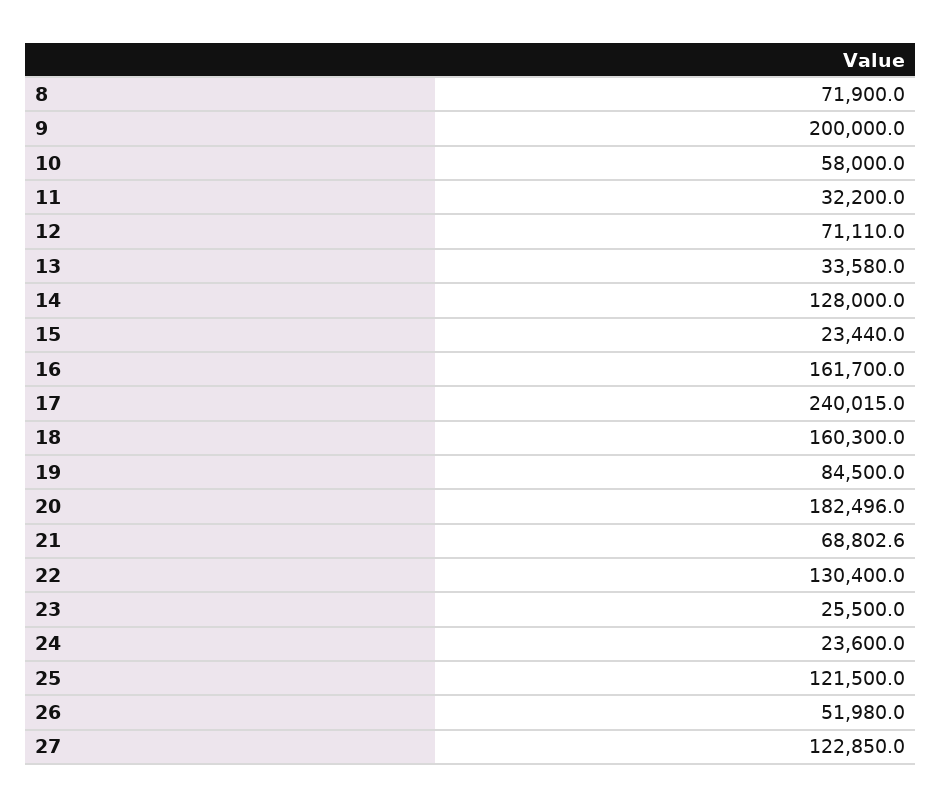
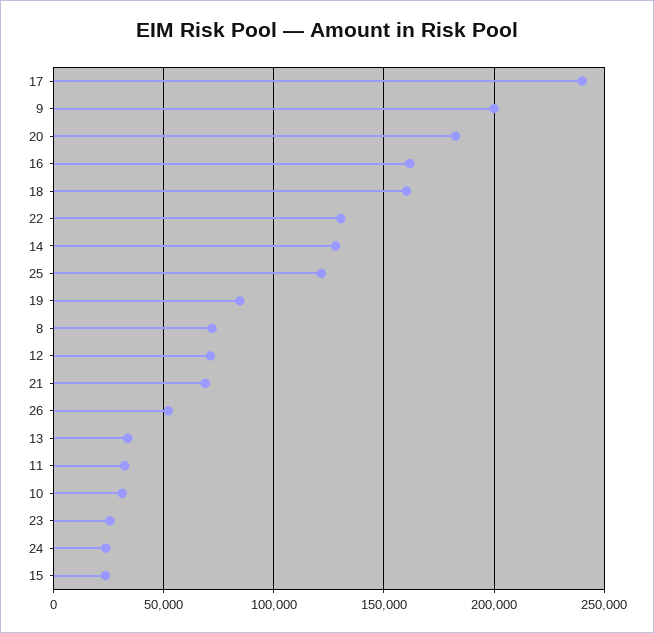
  {
    "8": 71900,
    "9": 200000,
-   "10": 58000,
+   "10": 30000,
    "11": 32200,
    "12": 71110,
    "13": 33580,
    "14": 128000,
    "15": 23440,
    "16": 161700,
    "17": 240015,
    "18": 160300,
    "19": 84500,
    "20": 182496,
    "21": 68802.6,
    "22": 130400,
    "23": 25500,
    "24": 23600,
    "25": 121500,
-   "26": 51980,
+   "26": 51980
-   "27": 122850
  }

